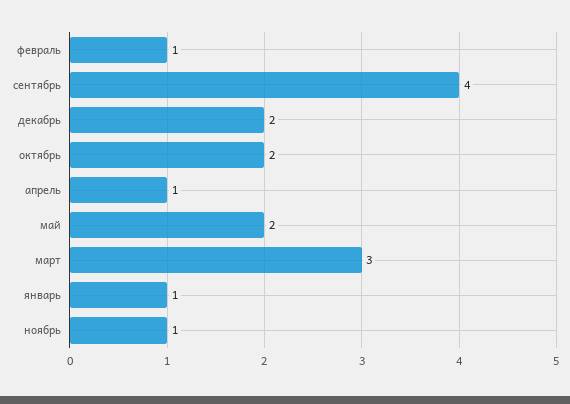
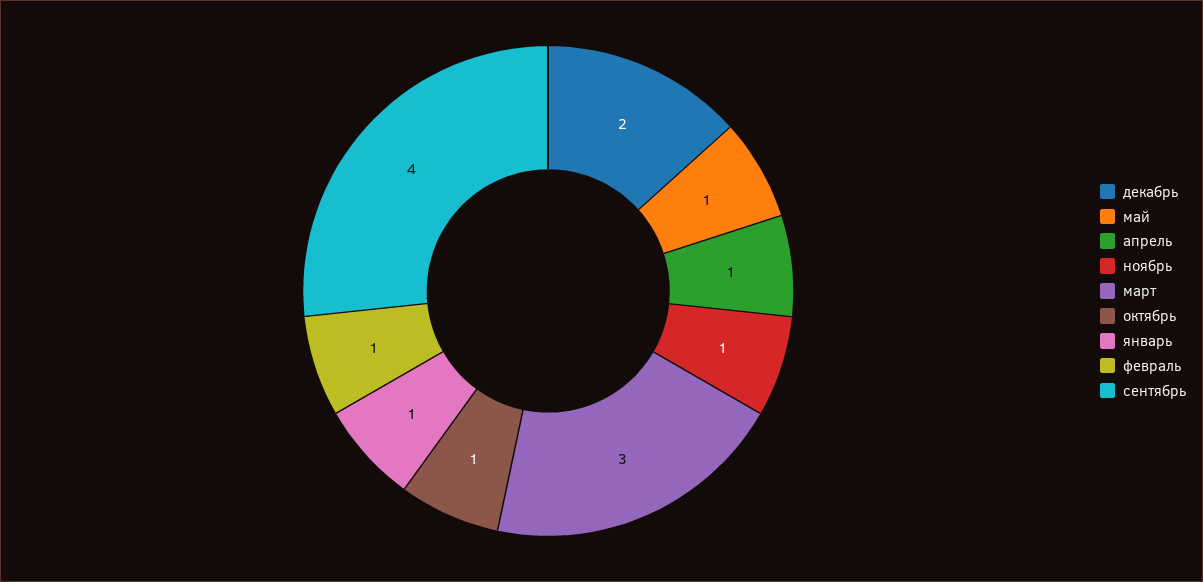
  {
    "февраль": 1,
    "сентябрь": 4,
    "декабрь": 2,
-   "октябрь": 2,
+   "октябрь": 1,
    "апрель": 1,
-   "май": 2,
+   "май": 1,
    "март": 3,
    "январь": 1,
    "ноябрь": 1
  }

